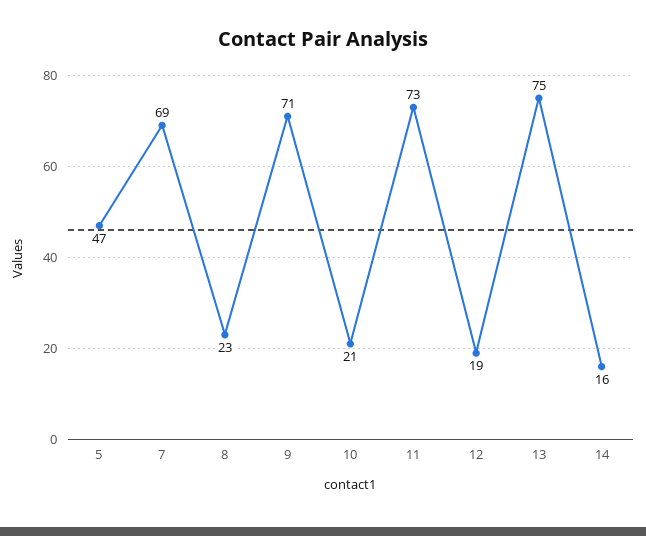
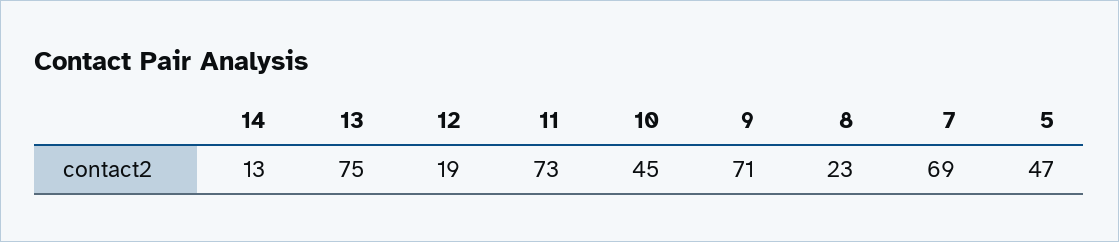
  {
    "5": 47,
    "7": 69,
    "8": 23,
    "9": 71,
-   "10": 21,
+   "10": 45,
    "11": 73,
    "12": 19,
    "13": 75,
-   "14": 16
+   "14": 13
  }

